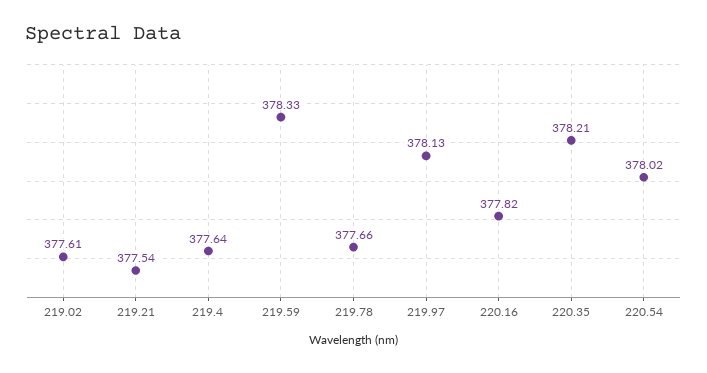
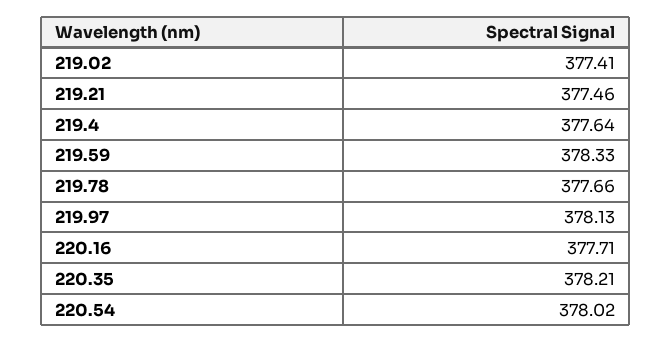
  {
-   "219.02": 377.61,
+   "219.02": 377.41,
-   "219.21": 377.54,
+   "219.21": 377.46,
    "219.4": 377.64,
    "219.59": 378.33,
    "219.78": 377.66,
    "219.97": 378.13,
-   "220.16": 377.82,
+   "220.16": 377.71,
    "220.35": 378.21,
    "220.54": 378.02
  }

